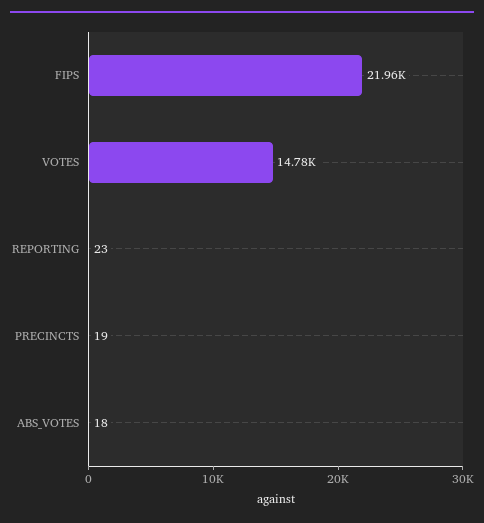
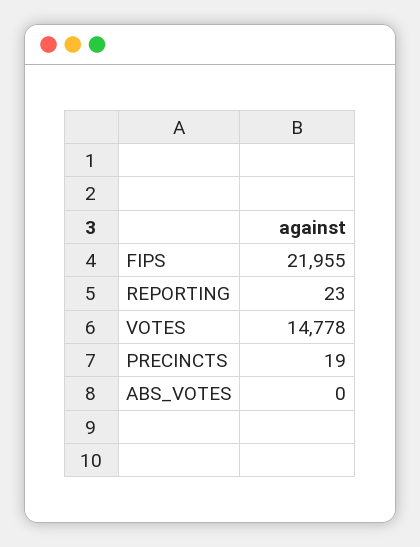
  {
    "FIPS": 21955,
    "VOTES": 14778,
    "REPORTING": 23,
    "PRECINCTS": 19,
-   "ABS_VOTES": 18
+   "ABS_VOTES": 0
  }

